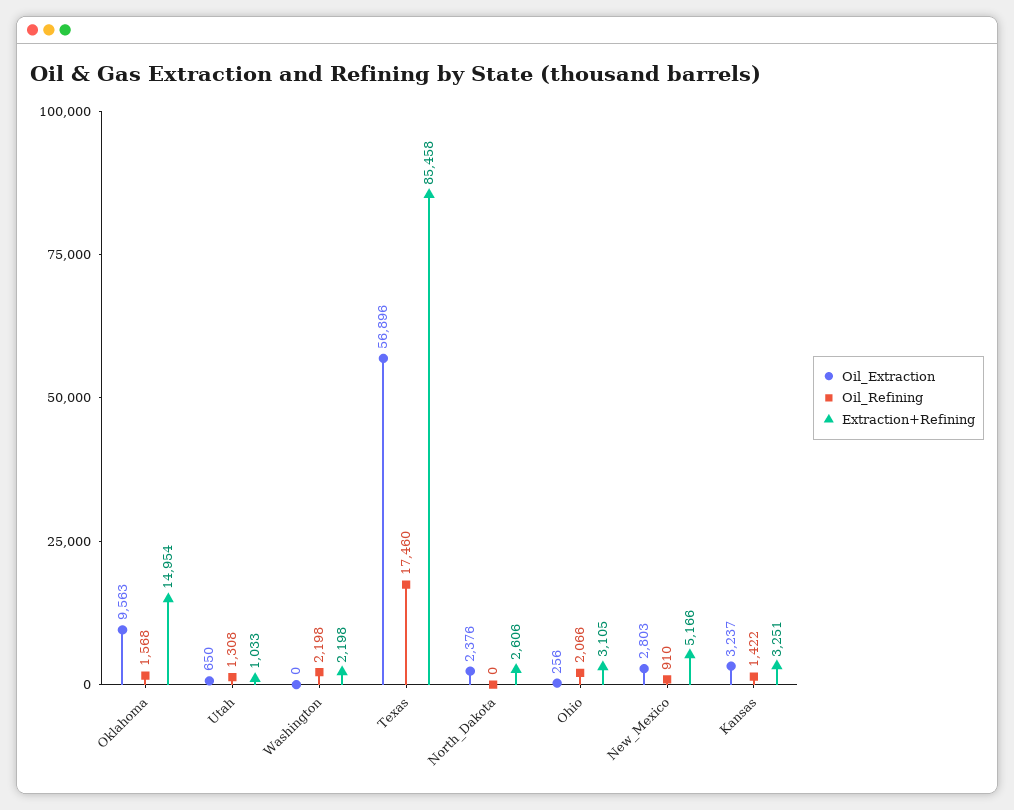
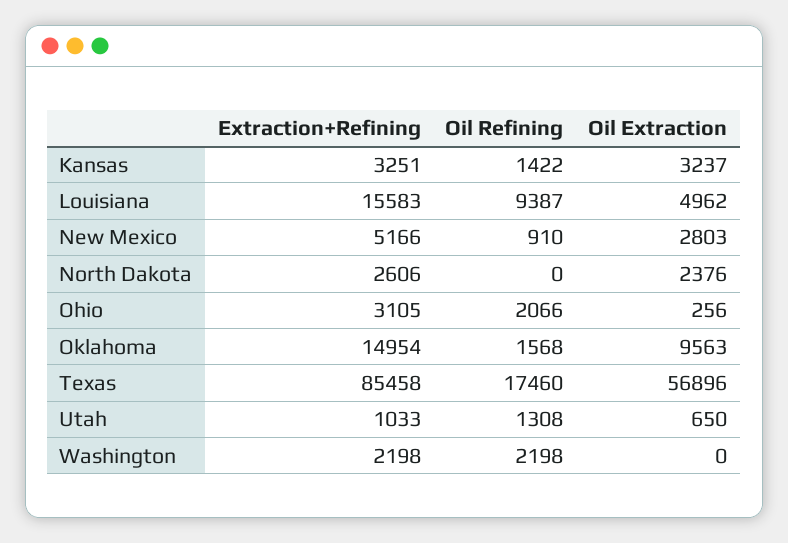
  {
    "Oil_Extraction": {
      "Oklahoma": 9563,
      "Utah": 650,
      "Washington": 0,
      "Texas": 56896,
      "North_Dakota": 2376,
      "Ohio": 256,
      "New_Mexico": 2803,
-     "Kansas": 3237
+     "Kansas": 3237,
+     "Louisiana": 4962
    },
    "Oil_Refining": {
      "Oklahoma": 1568,
      "Utah": 1308,
      "Washington": 2198,
      "Texas": 17460,
      "North_Dakota": 0,
      "Ohio": 2066,
      "New_Mexico": 910,
-     "Kansas": 1422
+     "Kansas": 1422,
+     "Louisiana": 9387
    },
    "Extraction+Refining": {
      "Oklahoma": 14954,
      "Utah": 1033,
      "Washington": 2198,
      "Texas": 85458,
      "North_Dakota": 2606,
      "Ohio": 3105,
      "New_Mexico": 5166,
-     "Kansas": 3251
+     "Kansas": 3251,
+     "Louisiana": 15583
    }
  }

